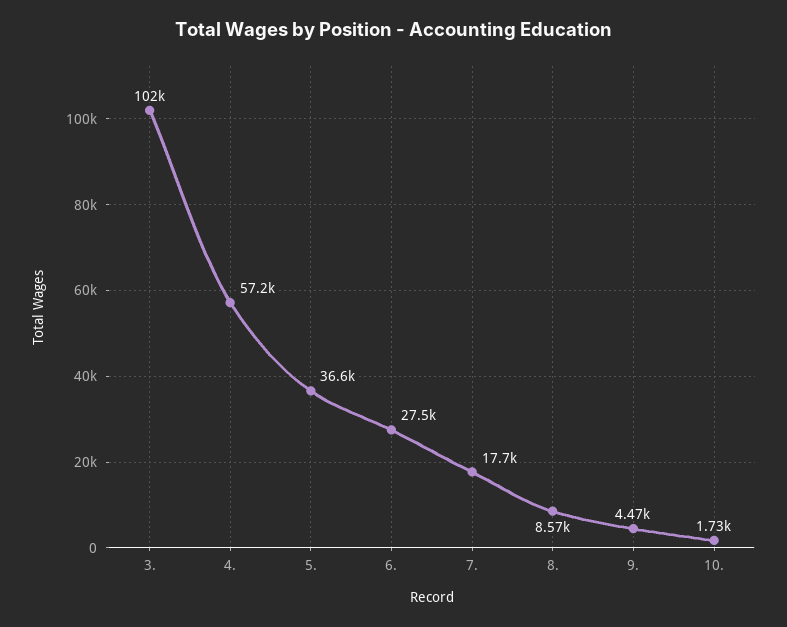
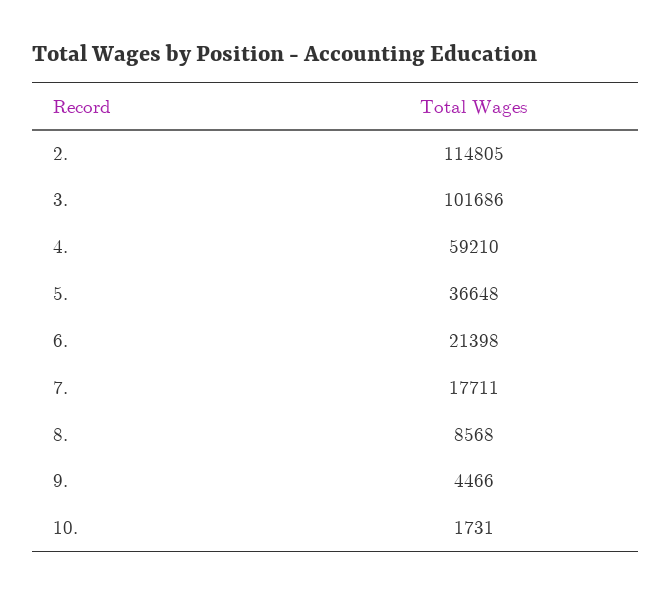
  {
    "3.": 101686,
-   "4.": 57200,
+   "4.": 59210,
    "5.": 36648,
-   "6.": 27500,
+   "6.": 21398,
    "7.": 17711,
    "8.": 8568,
    "9.": 4466,
-   "10.": 1731
+   "10.": 1731,
+   "2.": 114805
  }

